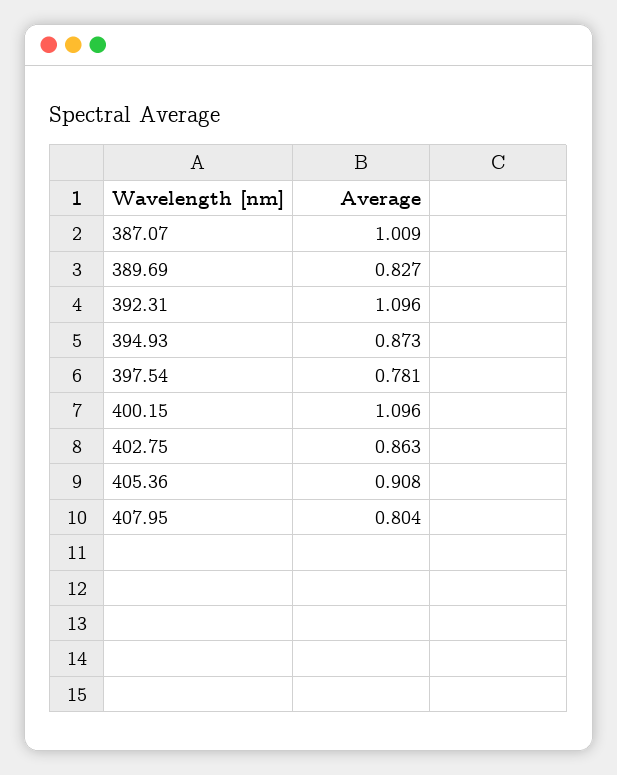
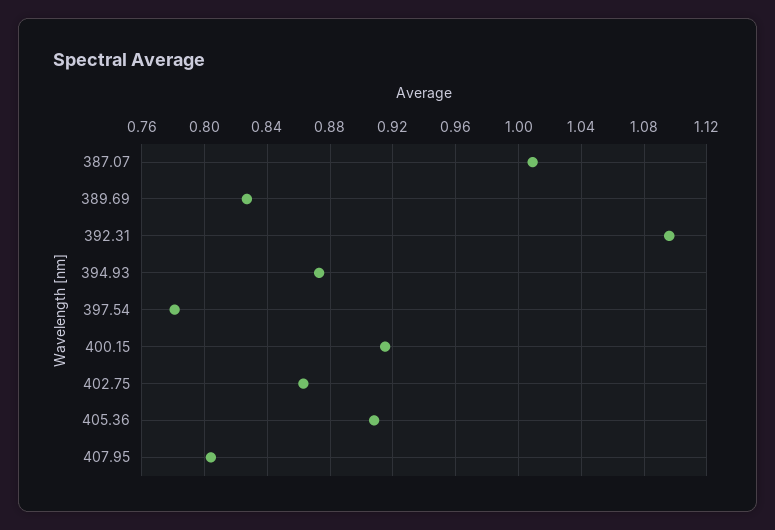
  {
    "387.07": 1.009,
    "389.69": 0.827,
    "392.31": 1.096,
    "394.93": 0.873,
    "397.54": 0.781,
-   "400.15": 1.096,
+   "400.15": 0.915,
    "402.75": 0.863,
    "405.36": 0.908,
    "407.95": 0.804
  }

